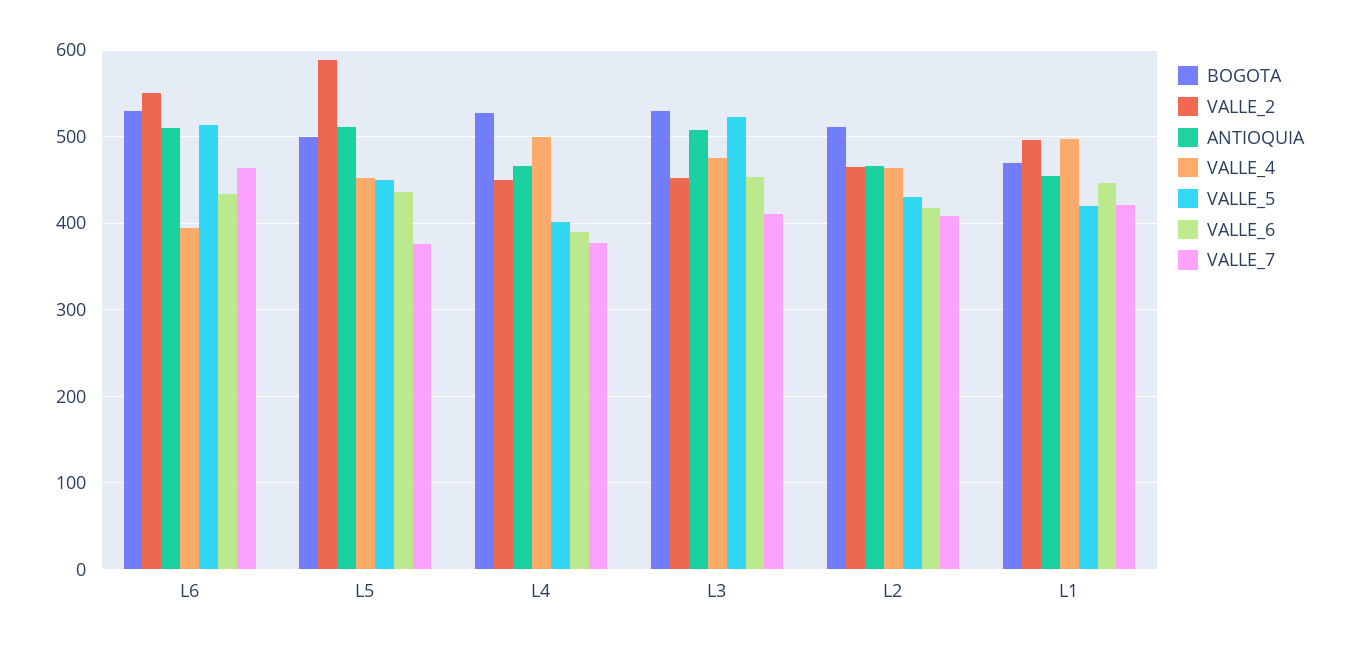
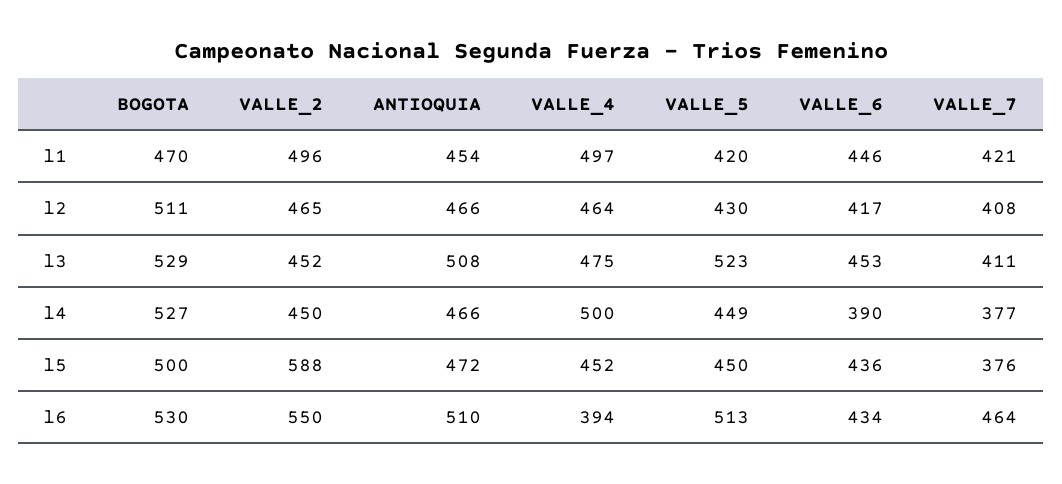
  {
    "BOGOTA": {
      "L6": 530,
      "L5": 500,
      "L4": 527,
      "L3": 529,
      "L2": 511,
      "L1": 470
    },
    "VALLE_2": {
      "L6": 550,
      "L5": 588,
      "L4": 450,
      "L3": 452,
      "L2": 465,
      "L1": 496
    },
    "ANTIOQUIA": {
      "L6": 510,
-     "L5": 510,
+     "L5": 472,
      "L4": 466,
      "L3": 508,
      "L2": 466,
      "L1": 454
    },
    "VALLE_4": {
      "L6": 394,
      "L5": 452,
      "L4": 500,
      "L3": 475,
      "L2": 464,
      "L1": 497
    },
    "VALLE_5": {
      "L6": 513,
      "L5": 450,
-     "L4": 400,
+     "L4": 449,
      "L3": 523,
      "L2": 430,
      "L1": 420
    },
    "VALLE_6": {
      "L6": 434,
      "L5": 436,
      "L4": 390,
      "L3": 453,
      "L2": 417,
      "L1": 446
    },
    "VALLE_7": {
      "L6": 464,
      "L5": 376,
      "L4": 377,
      "L3": 411,
      "L2": 408,
      "L1": 421
    }
  }

